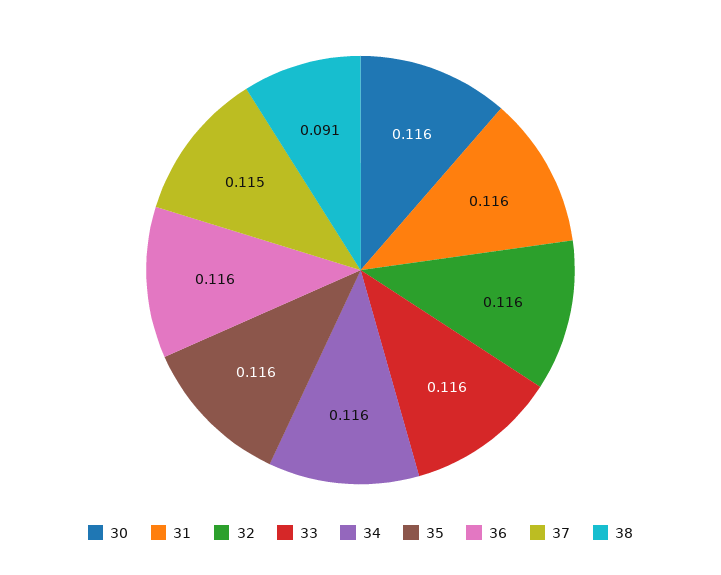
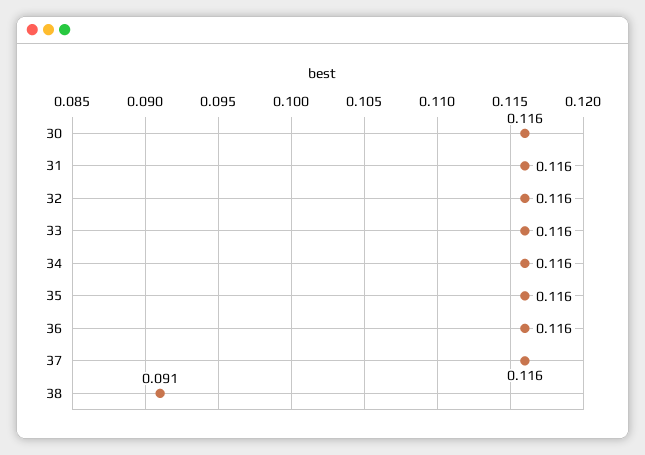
  {
    "30": 0.116,
    "31": 0.116,
    "32": 0.116,
    "33": 0.116,
    "34": 0.116,
    "35": 0.116,
    "36": 0.116,
-   "37": 0.115,
+   "37": 0.116,
    "38": 0.091
  }

